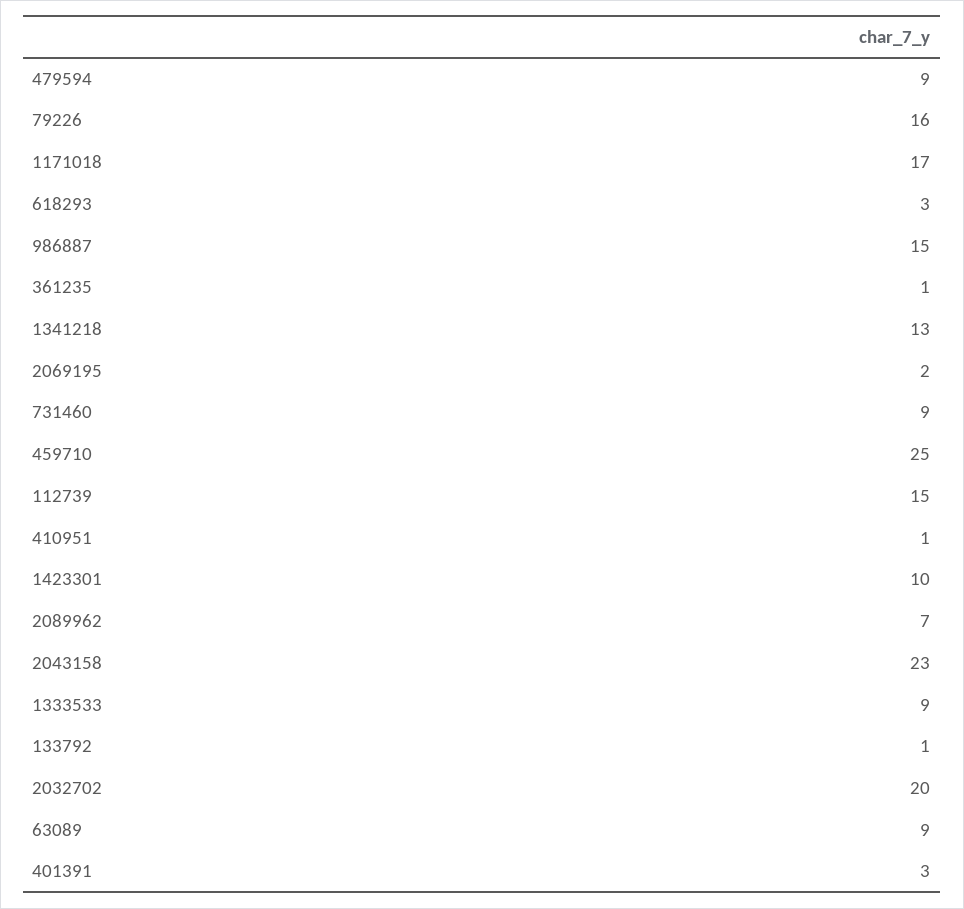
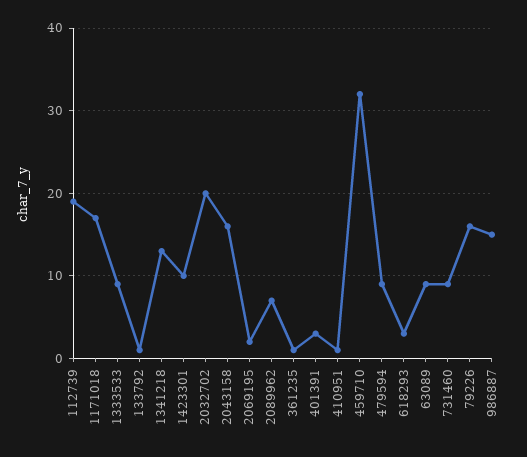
  {
    "479594": 9,
    "79226": 16,
    "1171018": 17,
    "618293": 3,
    "986887": 15,
    "361235": 1,
    "1341218": 13,
    "2069195": 2,
    "731460": 9,
-   "459710": 25,
+   "459710": 32,
-   "112739": 15,
+   "112739": 19,
    "410951": 1,
    "1423301": 10,
    "2089962": 7,
-   "2043158": 23,
+   "2043158": 16,
    "1333533": 9,
    "133792": 1,
    "2032702": 20,
    "63089": 9,
    "401391": 3
  }

